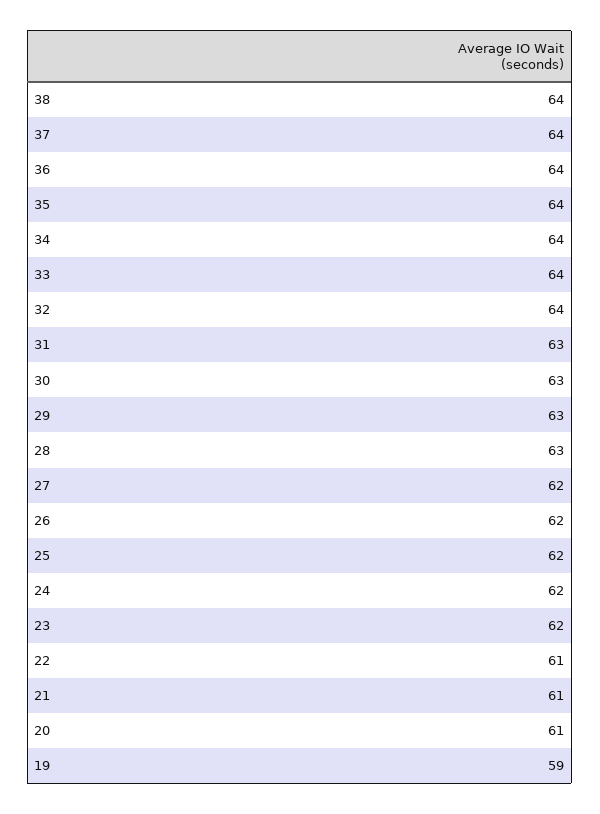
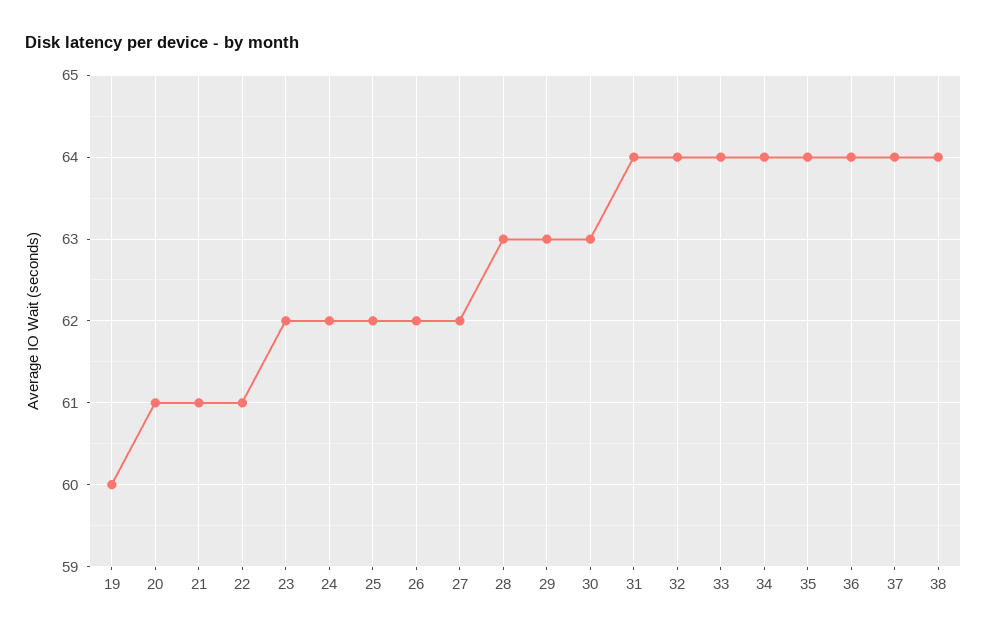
  {
    "38": 64,
    "37": 64,
    "36": 64,
    "35": 64,
    "34": 64,
    "33": 64,
    "32": 64,
-   "31": 63,
+   "31": 64,
    "30": 63,
    "29": 63,
    "28": 63,
    "27": 62,
    "26": 62,
    "25": 62,
    "24": 62,
    "23": 62,
    "22": 61,
    "21": 61,
    "20": 61,
-   "19": 59
+   "19": 60
  }

